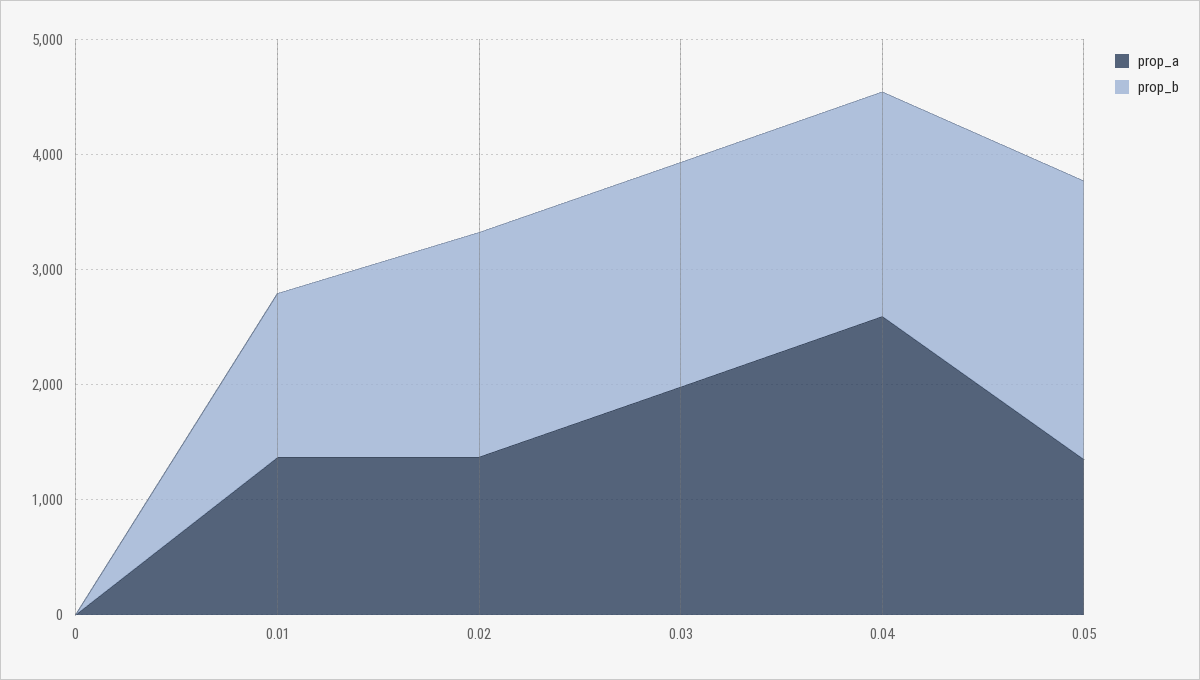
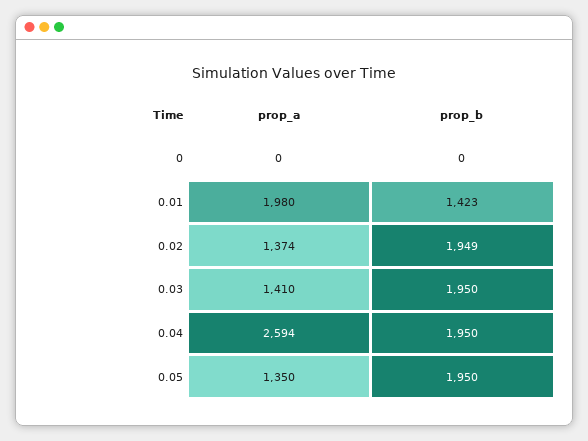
  {
    "prop_a": {
      "0": 0,
-     "0.01": 1400,
+     "0.01": 1980,
      "0.02": 1374,
-     "0.03": 2000,
+     "0.03": 1410,
      "0.04": 2594,
      "0.05": 1350
    },
    "prop_b": {
      "0": 0,
      "0.01": 1423,
      "0.02": 1949,
      "0.03": 1950,
      "0.04": 1950,
-     "0.05": 2400
+     "0.05": 1950
    }
  }

